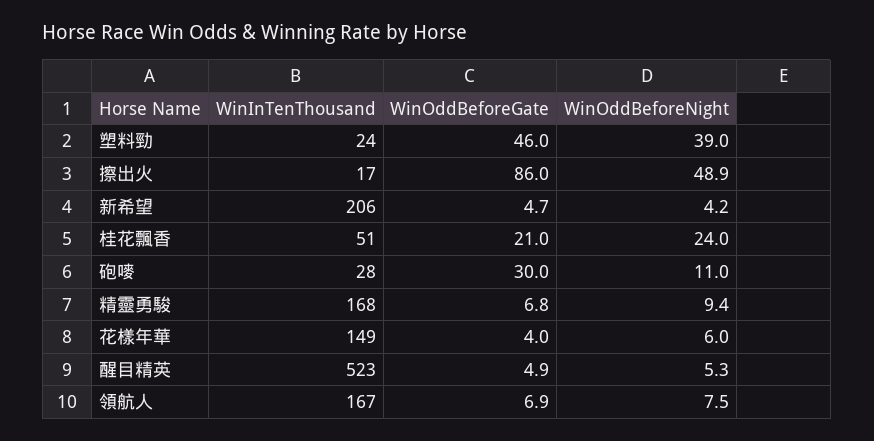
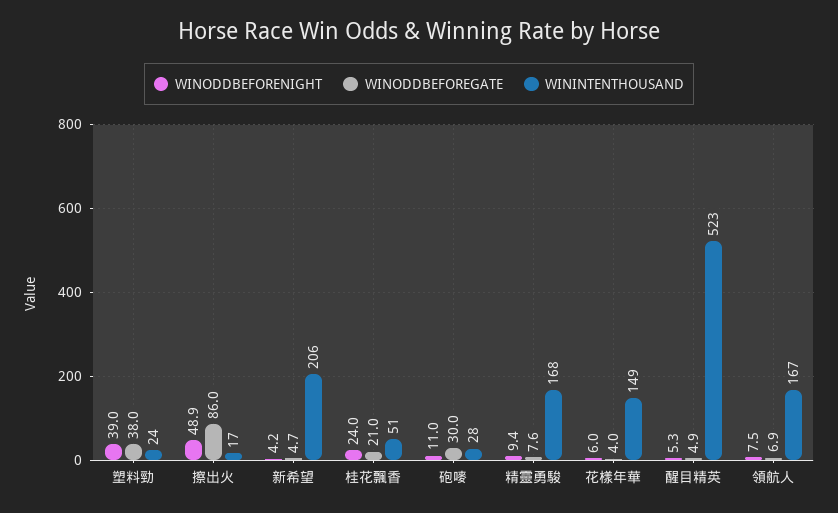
  {
    "WinInTenThousand": {
      "塑料勁": 24,
      "擦出火": 17,
      "新希望": 206,
      "桂花飄香": 51,
      "砲嘜": 28,
      "精靈勇駿": 168,
      "花樣年華": 149,
      "醒目精英": 523,
      "領航人": 167
    },
    "WinOddBeforeGate": {
-     "塑料勁": 46,
+     "塑料勁": 38,
      "擦出火": 86,
      "新希望": 4.7,
      "桂花飄香": 21,
      "砲嘜": 30,
-     "精靈勇駿": 6.8,
+     "精靈勇駿": 7.6,
      "花樣年華": 4,
      "醒目精英": 4.9,
      "領航人": 6.9
    },
    "WinOddBeforeNight": {
      "塑料勁": 39,
      "擦出火": 48.9,
      "新希望": 4.2,
      "桂花飄香": 24,
      "砲嘜": 11,
      "精靈勇駿": 9.4,
      "花樣年華": 6,
      "醒目精英": 5.3,
      "領航人": 7.5
    }
  }

